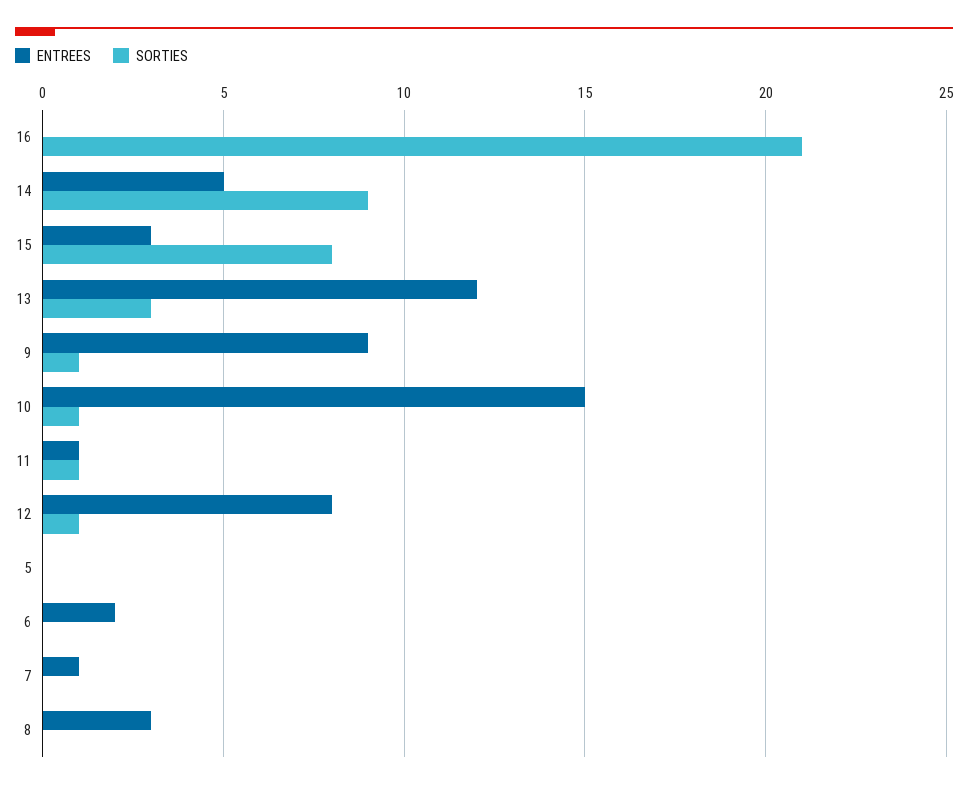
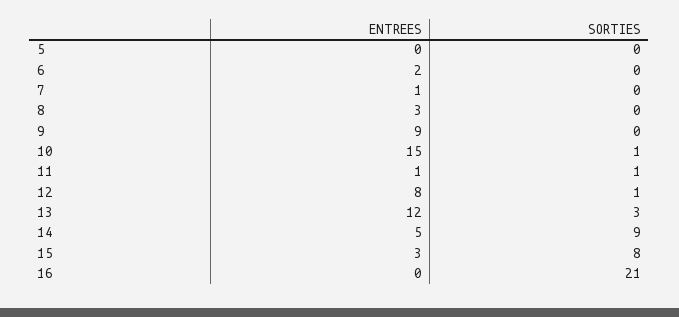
  {
    "ENTREES": {
      "16": 0,
      "14": 5,
      "15": 3,
      "13": 12,
      "9": 9,
      "10": 15,
      "11": 1,
      "12": 8,
      "5": 0,
      "6": 2,
      "7": 1,
      "8": 3
    },
    "SORTIES": {
      "16": 21,
      "14": 9,
      "15": 8,
      "13": 3,
-     "9": 1,
+     "9": 0,
      "10": 1,
      "11": 1,
      "12": 1,
      "5": 0,
      "6": 0,
      "7": 0,
      "8": 0
    }
  }

